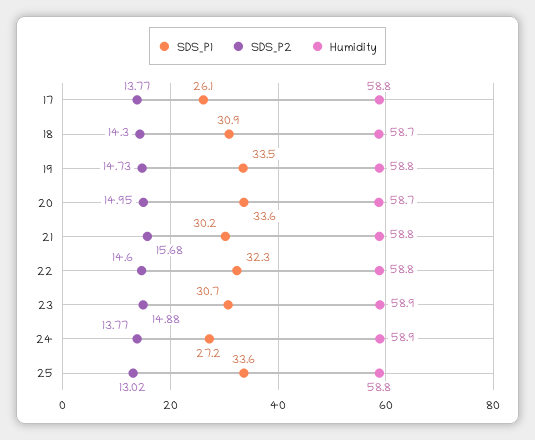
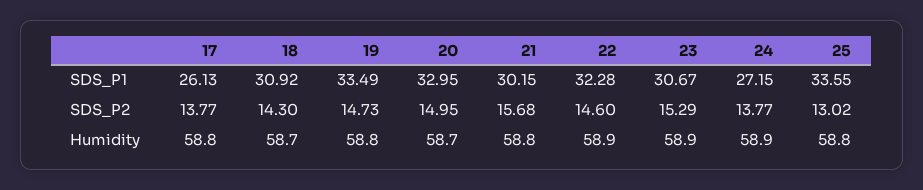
  {
    "SDS_P1": {
      "17": 26.13,
      "18": 30.92,
      "19": 33.49,
-     "20": 33.6,
+     "20": 32.95,
      "21": 30.15,
      "22": 32.28,
      "23": 30.67,
      "24": 27.15,
      "25": 33.55
    },
    "SDS_P2": {
      "17": 13.77,
      "18": 14.3,
      "19": 14.73,
      "20": 14.95,
      "21": 15.68,
      "22": 14.6,
-     "23": 14.88,
+     "23": 15.29,
      "24": 13.77,
      "25": 13.02
    },
    "Humidity": {
      "17": 58.8,
      "18": 58.7,
      "19": 58.8,
      "20": 58.7,
      "21": 58.8,
-     "22": 58.8,
+     "22": 58.9,
      "23": 58.9,
      "24": 58.9,
      "25": 58.8
    }
  }

